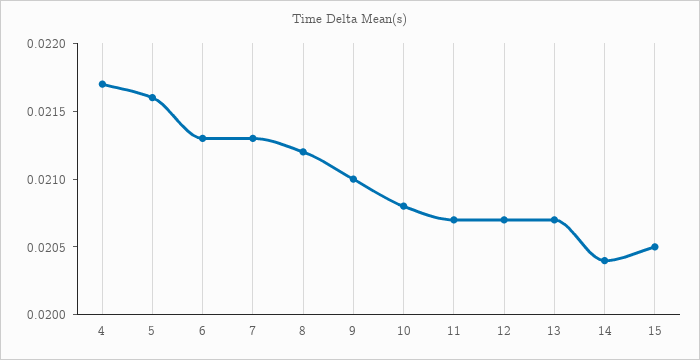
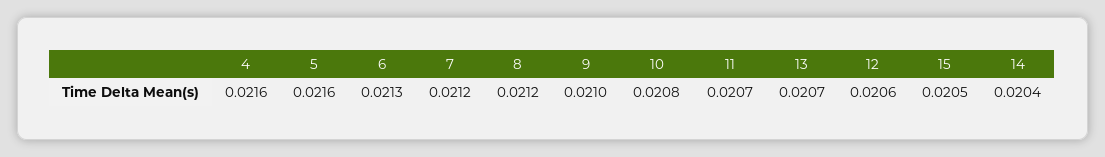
  {
-   "4": 0.0217,
+   "4": 0.0216,
    "5": 0.0216,
    "6": 0.0213,
-   "7": 0.0213,
+   "7": 0.0212,
    "8": 0.0212,
    "9": 0.021,
    "10": 0.0208,
    "11": 0.0207,
-   "12": 0.0207,
+   "12": 0.0206,
    "13": 0.0207,
    "14": 0.0204,
    "15": 0.0205
  }

